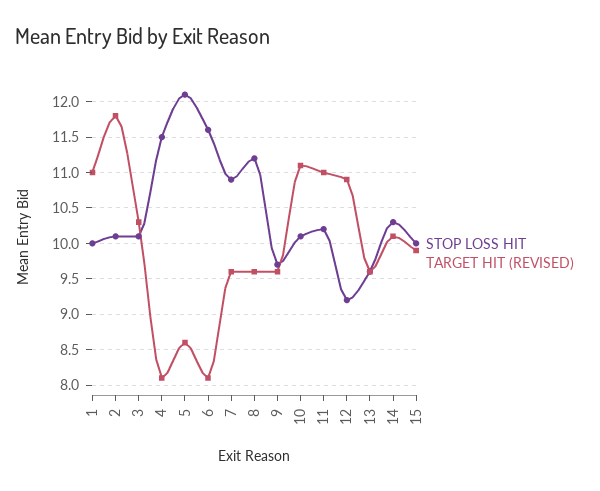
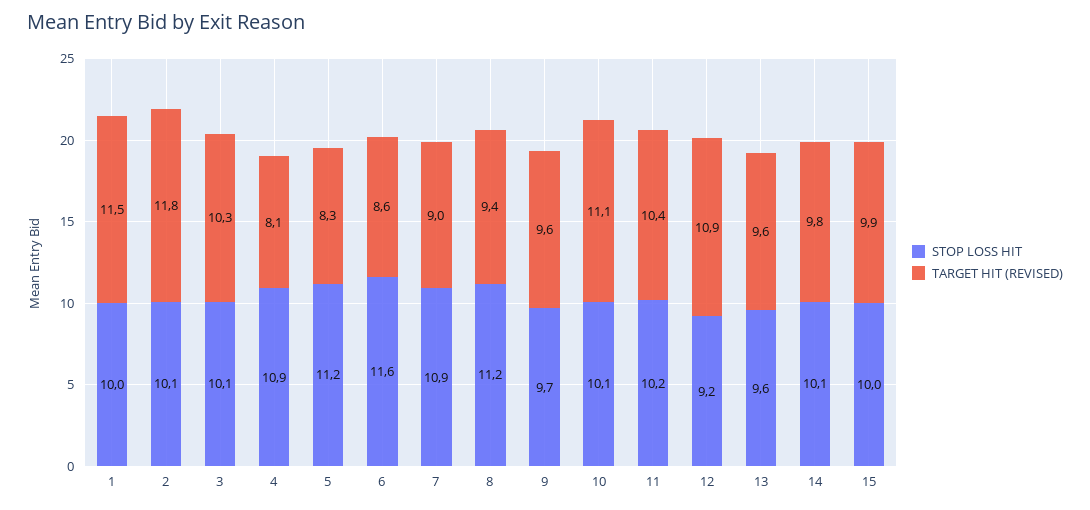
  {
    "STOP LOSS HIT": {
      "1": 10,
      "2": 10.1,
      "3": 10.1,
-     "4": 11.5,
+     "4": 10.9,
-     "5": 12.1,
+     "5": 11.2,
      "6": 11.6,
      "7": 10.9,
      "8": 11.2,
      "9": 9.7,
      "10": 10.1,
      "11": 10.2,
      "12": 9.2,
      "13": 9.6,
-     "14": 10.3,
+     "14": 10.1,
      "15": 10
    },
    "TARGET HIT (REVISED)": {
-     "1": 11,
+     "1": 11.5,
      "2": 11.8,
      "3": 10.3,
      "4": 8.1,
-     "5": 8.6,
+     "5": 8.3,
-     "6": 8.1,
+     "6": 8.6,
-     "7": 9.6,
+     "7": 9,
-     "8": 9.6,
+     "8": 9.4,
      "9": 9.6,
      "10": 11.1,
-     "11": 11,
+     "11": 10.4,
      "12": 10.9,
      "13": 9.6,
-     "14": 10.1,
+     "14": 9.8,
      "15": 9.9
    }
  }

